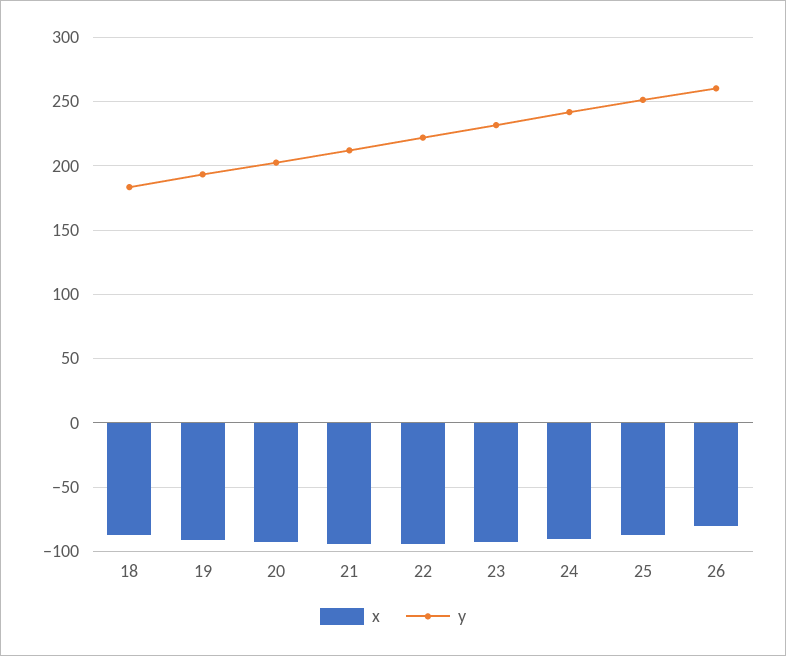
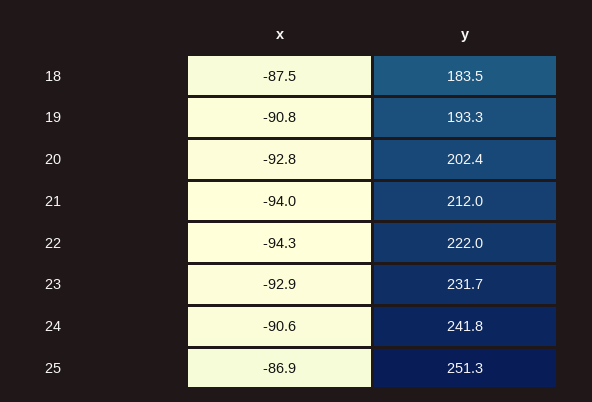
  {
    "x": {
      "18": -87.5,
      "19": -90.8,
      "20": -92.8,
      "21": -94,
      "22": -94.3,
      "23": -92.9,
      "24": -90.6,
-     "25": -86.9,
+     "25": -86.9
-     "26": -80
    },
    "y": {
      "18": 183.5,
      "19": 193.3,
      "20": 202.4,
      "21": 212,
      "22": 222,
      "23": 231.7,
      "24": 241.8,
-     "25": 251.3,
+     "25": 251.3
-     "26": 260
    }
  }

